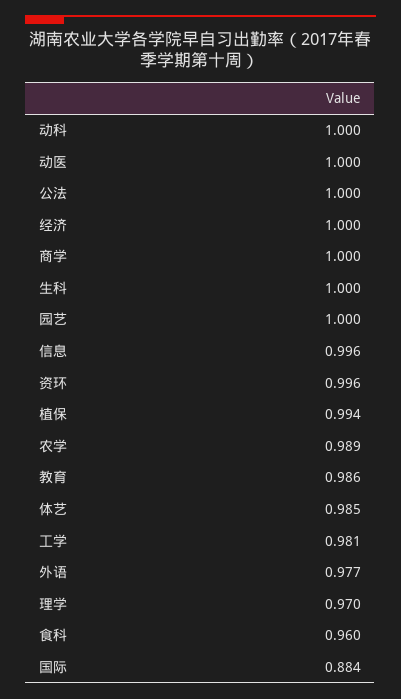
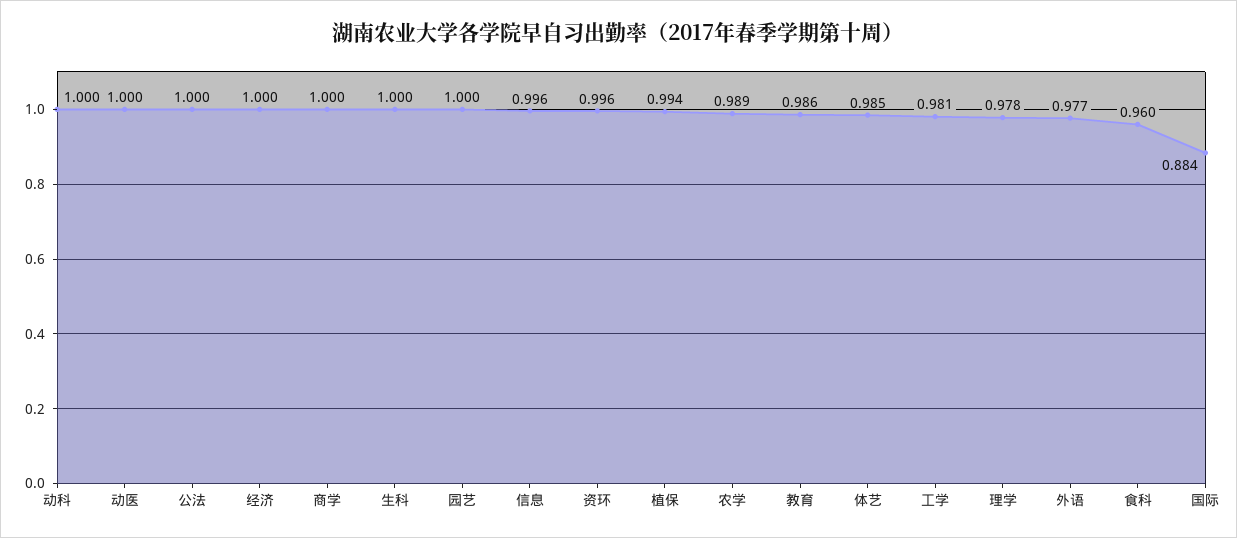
  {
    "动科": 1,
    "动医": 1,
    "公法": 1,
    "经济": 1,
    "商学": 1,
    "生科": 1,
    "园艺": 1,
    "信息": 0.996,
    "资环": 0.996,
    "植保": 0.994,
    "农学": 0.989,
    "教育": 0.986,
    "体艺": 0.985,
    "工学": 0.981,
    "外语": 0.977,
-   "理学": 0.97,
+   "理学": 0.978,
    "食科": 0.96,
    "国际": 0.884
  }

